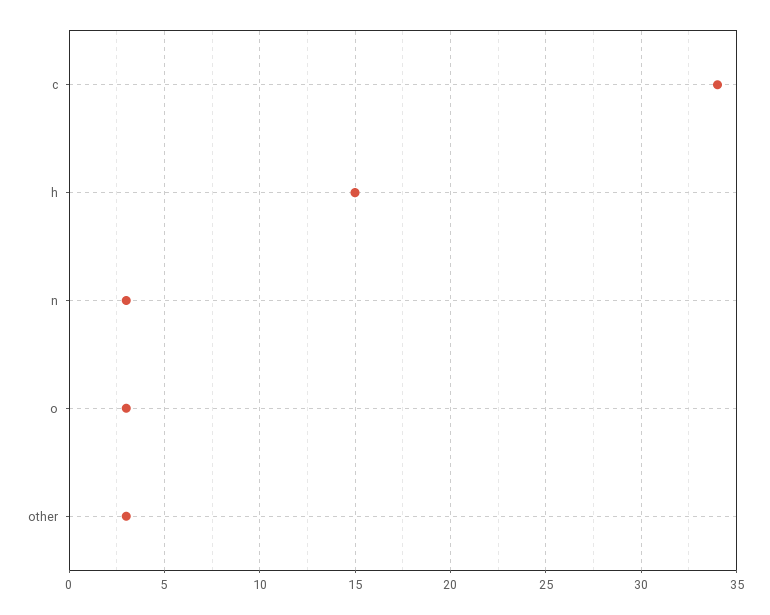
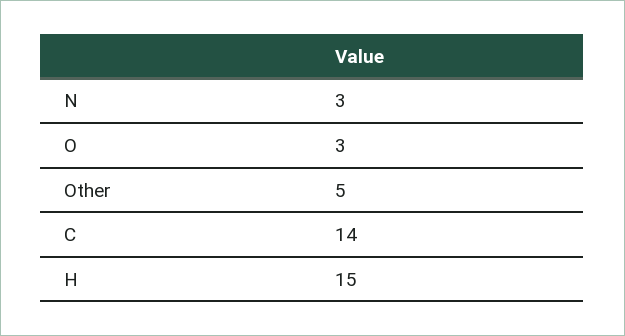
  {
-   "c": 34,
+   "c": 14,
    "h": 15,
    "n": 3,
    "o": 3,
-   "other": 3
+   "other": 5
  }

